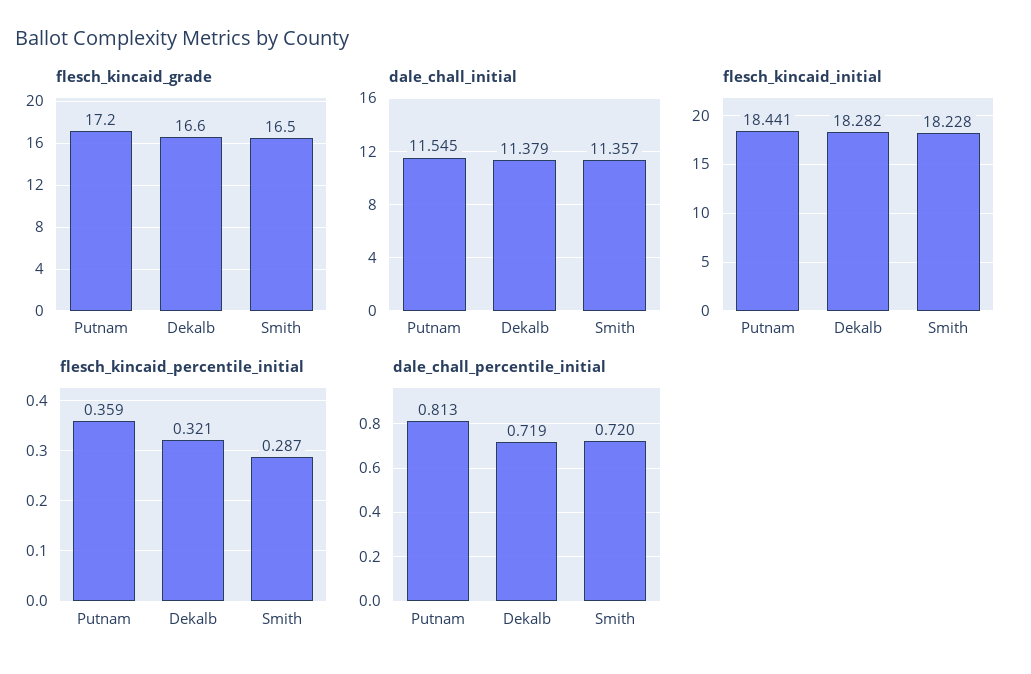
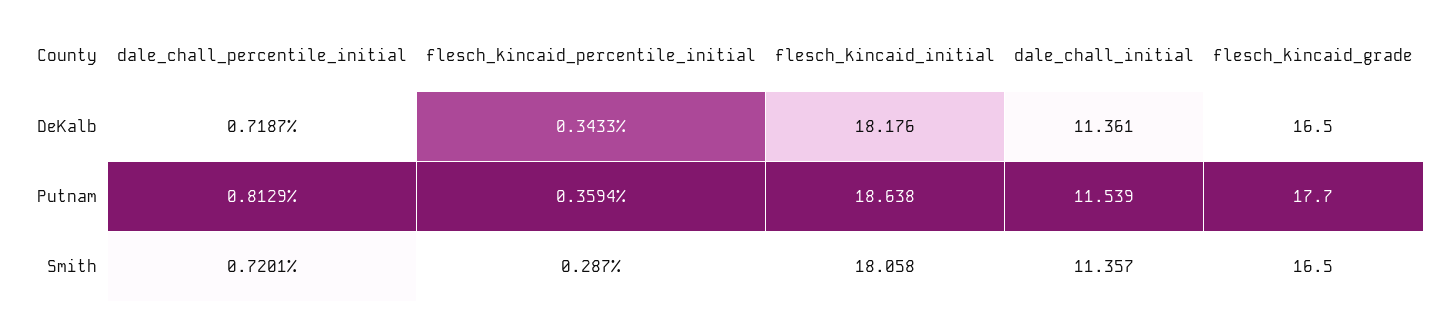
  {
    "flesch_kincaid_grade": {
-     "Putnam": 17.2,
+     "Putnam": 17.7,
-     "Dekalb": 16.6,
+     "Dekalb": 16.5,
      "Smith": 16.5
    },
    "dale_chall_initial": {
-     "Putnam": 11.545,
+     "Putnam": 11.539,
-     "Dekalb": 11.379,
+     "Dekalb": 11.361,
      "Smith": 11.357
    },
    "flesch_kincaid_initial": {
-     "Putnam": 18.441,
+     "Putnam": 18.638,
-     "Dekalb": 18.282,
+     "Dekalb": 18.176,
-     "Smith": 18.228
+     "Smith": 18.058
    },
    "flesch_kincaid_percentile_initial": {
      "Putnam": 0.3594,
-     "Dekalb": 0.321,
+     "Dekalb": 0.3433,
      "Smith": 0.287
    },
    "dale_chall_percentile_initial": {
      "Putnam": 0.8129,
      "Dekalb": 0.7187,
      "Smith": 0.7201
    }
  }

